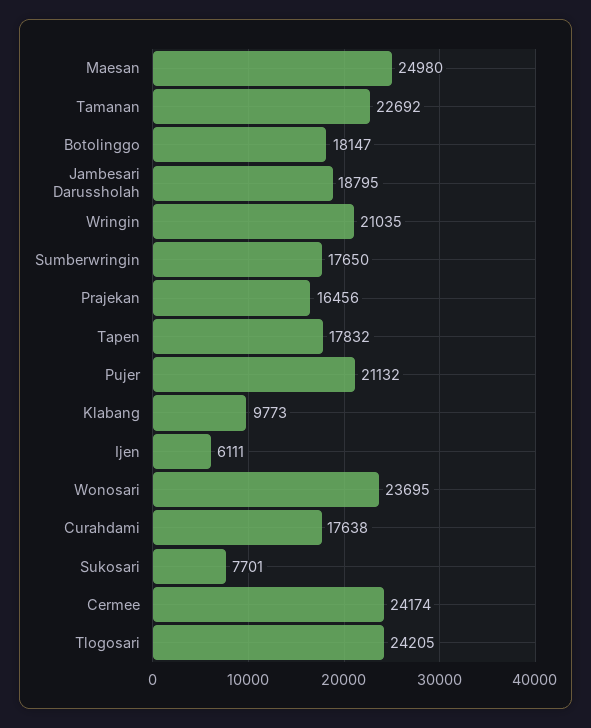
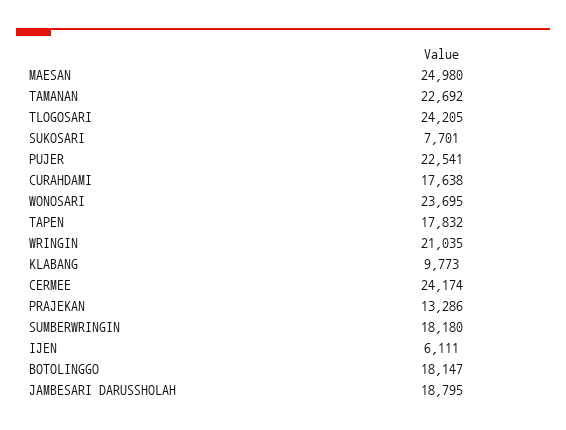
  {
    "Maesan": 24980,
    "Tamanan": 22692,
    "Botolinggo": 18147,
    "Jambesari Darussholah": 18795,
    "Wringin": 21035,
-   "Sumberwringin": 17650,
+   "Sumberwringin": 18180,
-   "Prajekan": 16456,
+   "Prajekan": 13286,
    "Tapen": 17832,
-   "Pujer": 21132,
+   "Pujer": 22541,
    "Klabang": 9773,
    "Ijen": 6111,
    "Wonosari": 23695,
    "Curahdami": 17638,
    "Sukosari": 7701,
    "Cermee": 24174,
    "Tlogosari": 24205
  }

